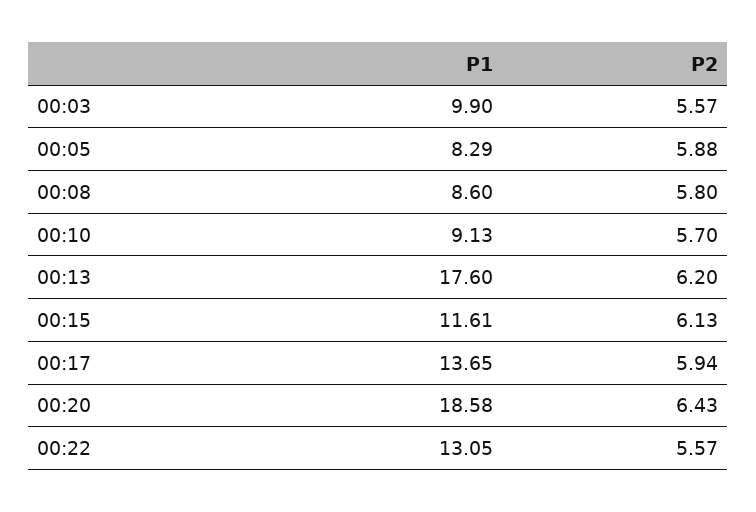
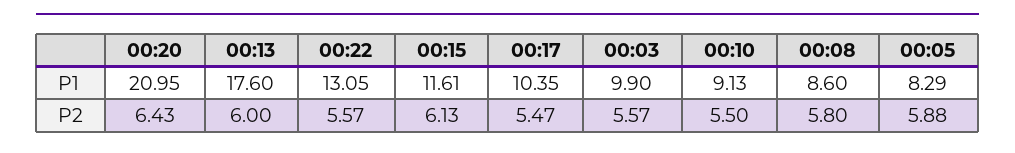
  {
    "P1": {
      "00:03": 9.9,
      "00:05": 8.29,
      "00:08": 8.6,
      "00:10": 9.13,
      "00:13": 17.6,
      "00:15": 11.61,
-     "00:17": 13.65,
+     "00:17": 10.35,
-     "00:20": 18.58,
+     "00:20": 20.95,
      "00:22": 13.05
    },
    "P2": {
      "00:03": 5.57,
      "00:05": 5.88,
      "00:08": 5.8,
-     "00:10": 5.7,
+     "00:10": 5.5,
-     "00:13": 6.2,
+     "00:13": 6,
      "00:15": 6.13,
-     "00:17": 5.94,
+     "00:17": 5.47,
      "00:20": 6.43,
      "00:22": 5.57
    }
  }

